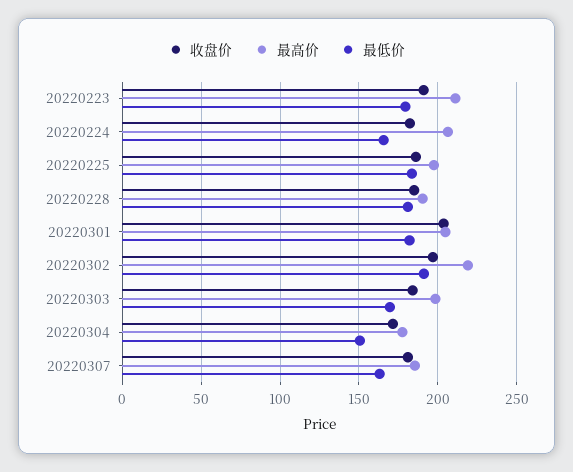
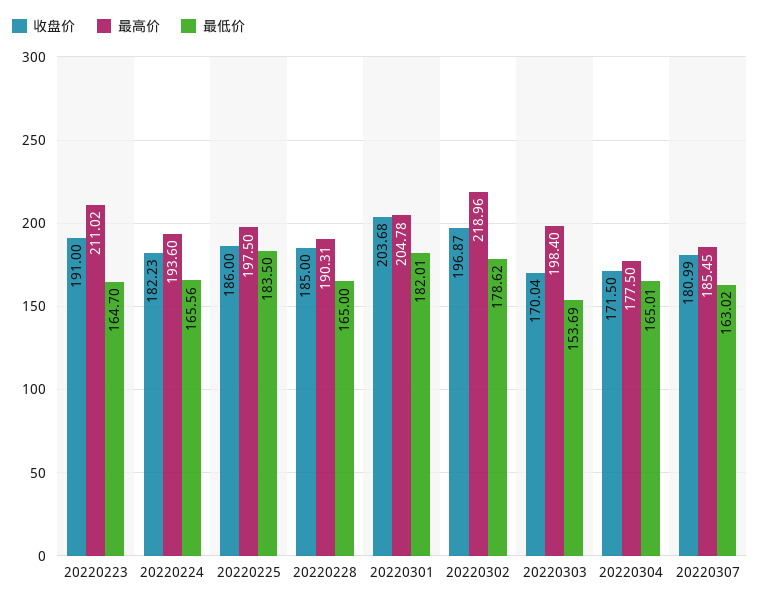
  {
    "收盘价": {
      "20220223": 191,
      "20220224": 182.23,
      "20220225": 186,
      "20220228": 185,
      "20220301": 203.68,
      "20220302": 196.87,
-     "20220303": 185,
+     "20220303": 170.04,
      "20220304": 171.5,
      "20220307": 180.99
    },
    "最高价": {
      "20220223": 211.02,
-     "20220224": 205,
+     "20220224": 193.6,
      "20220225": 197.5,
      "20220228": 190.31,
      "20220301": 204.78,
      "20220302": 218.96,
      "20220303": 198.4,
      "20220304": 177.5,
      "20220307": 185.45
    },
    "最低价": {
-     "20220223": 180,
+     "20220223": 164.7,
      "20220224": 165.56,
      "20220225": 183.5,
-     "20220228": 180,
+     "20220228": 165,
      "20220301": 182.01,
-     "20220302": 190,
+     "20220302": 178.62,
-     "20220303": 170,
+     "20220303": 153.69,
-     "20220304": 150,
+     "20220304": 165.01,
      "20220307": 163.02
    }
  }

